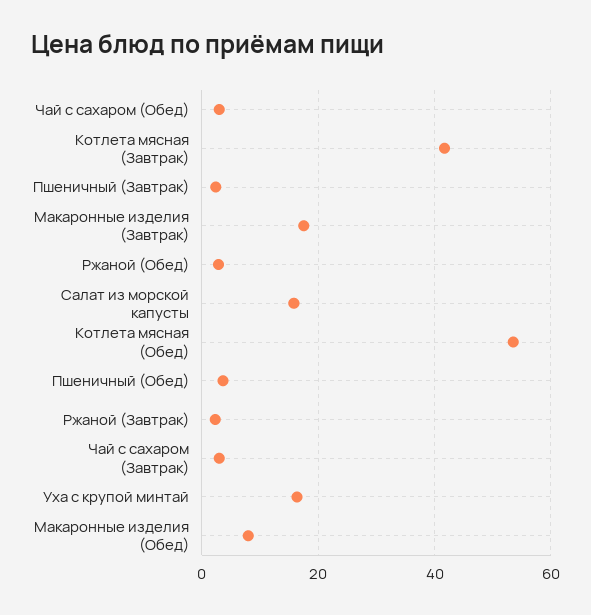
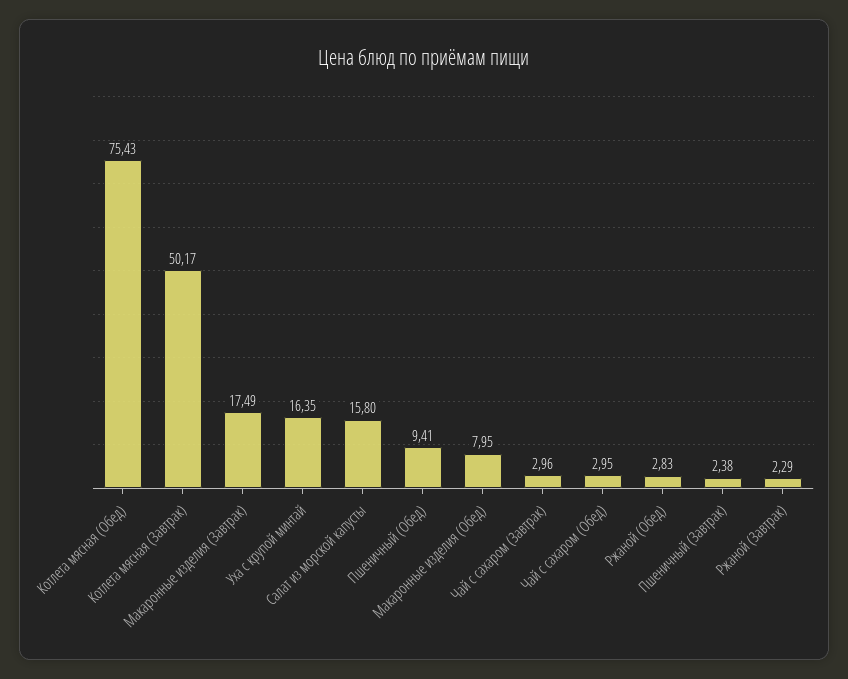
  {
    "Чай с сахаром (Обед)": 2.95,
-   "Котлета мясная (Завтрак)": 42,
+   "Котлета мясная (Завтрак)": 50.17,
    "Пшеничный (Завтрак)": 2.38,
    "Макаронные изделия (Завтрак)": 17.49,
    "Ржаной (Обед)": 2.83,
    "Салат из морской капусты": 15.8,
-   "Котлета мясная (Обед)": 54,
+   "Котлета мясная (Обед)": 75.43,
-   "Пшеничный (Обед)": 4,
+   "Пшеничный (Обед)": 9.41,
    "Ржаной (Завтрак)": 2.29,
    "Чай с сахаром (Завтрак)": 2.96,
    "Уха с крупой минтай": 16.35,
    "Макаронные изделия (Обед)": 7.95
  }

